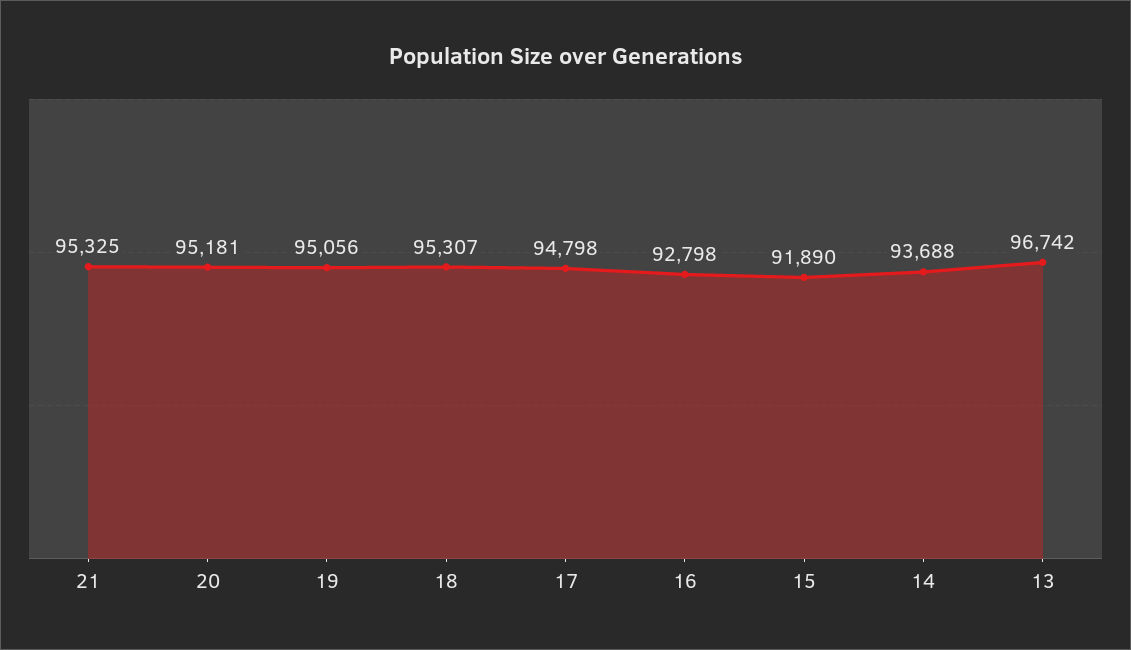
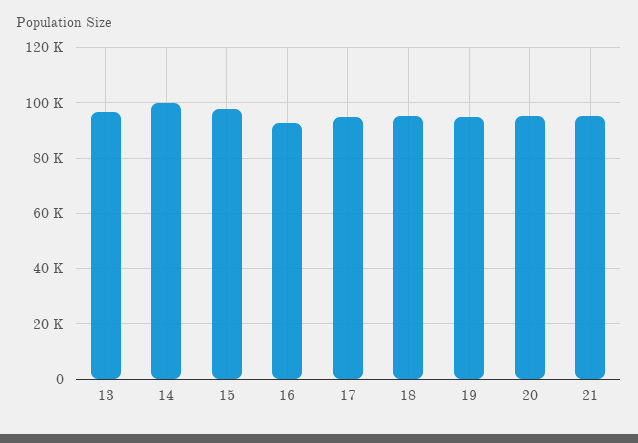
  {
    "21": 95325,
    "20": 95181,
    "19": 95056,
    "18": 95307,
    "17": 94798,
    "16": 92798,
-   "15": 91890,
+   "15": 97500,
-   "14": 93688,
+   "14": 100000,
    "13": 96742
  }

